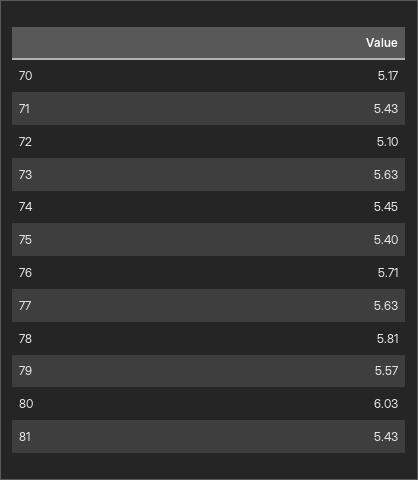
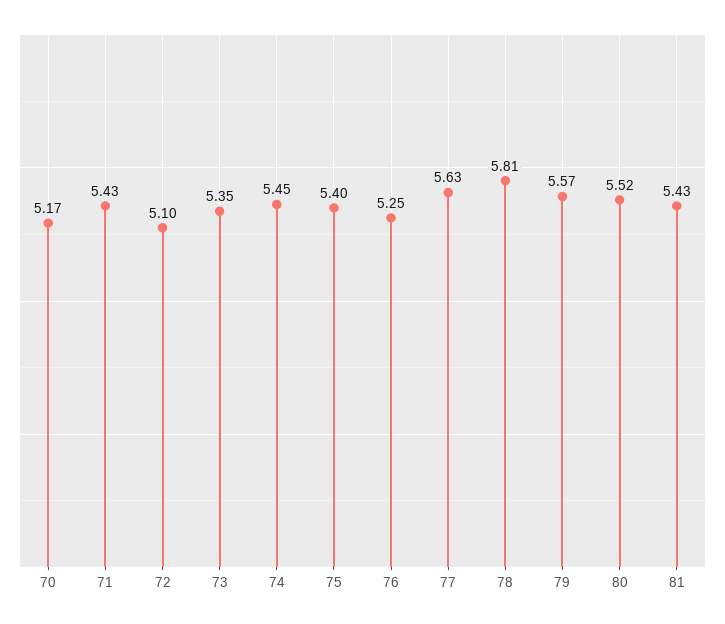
  {
    "70": 5.17,
    "71": 5.43,
    "72": 5.1,
-   "73": 5.63,
+   "73": 5.35,
    "74": 5.45,
    "75": 5.4,
-   "76": 5.71,
+   "76": 5.25,
    "77": 5.63,
    "78": 5.81,
    "79": 5.57,
-   "80": 6.03,
+   "80": 5.52,
    "81": 5.43
  }

